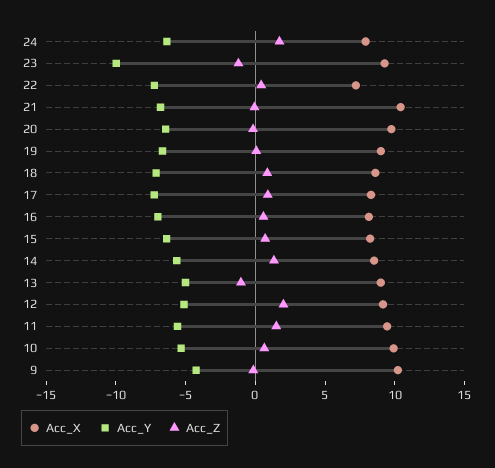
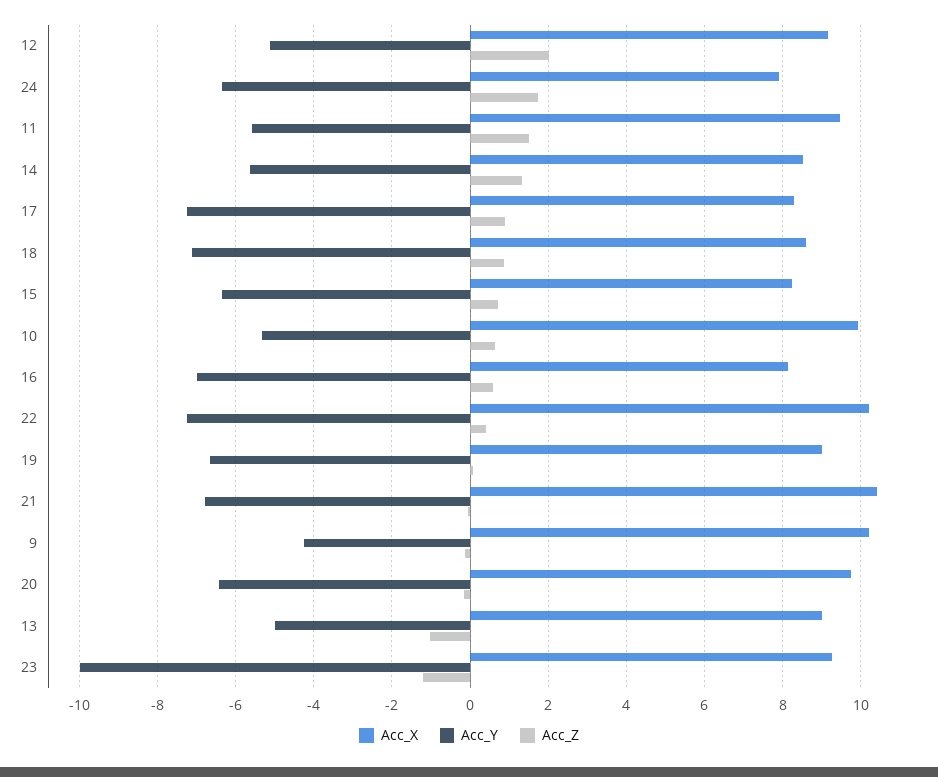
  {
    "Acc_X": {
      "24": 8,
      "23": 9.2,
-     "22": 7,
+     "22": 10.2,
      "21": 10.4,
      "20": 9.8,
      "19": 9,
      "18": 8.6,
      "17": 8.4,
      "16": 8.2,
      "15": 8.2,
      "14": 8.6,
      "13": 9,
      "12": 9.2,
      "11": 9.4,
      "10": 10,
      "9": 10.2
    },
    "Acc_Y": {
      "24": -6.4,
      "23": -10,
      "22": -7.2,
      "21": -6.8,
      "20": -6.4,
      "19": -6.6,
      "18": -7.2,
      "17": -7.2,
      "16": -7,
      "15": -6.4,
      "14": -5.6,
      "13": -5,
      "12": -5.2,
      "11": -5.6,
      "10": -5.4,
      "9": -4.2
    },
    "Acc_Z": {
      "24": 1.8,
      "23": -1.2,
      "22": 0.4,
      "21": 0,
      "20": -0.2,
      "19": 0,
      "18": 0.8,
      "17": 0.8,
      "16": 0.6,
      "15": 0.8,
      "14": 1.4,
      "13": -1,
      "12": 2,
      "11": 1.6,
      "10": 0.6,
      "9": -0.2
    }
  }

